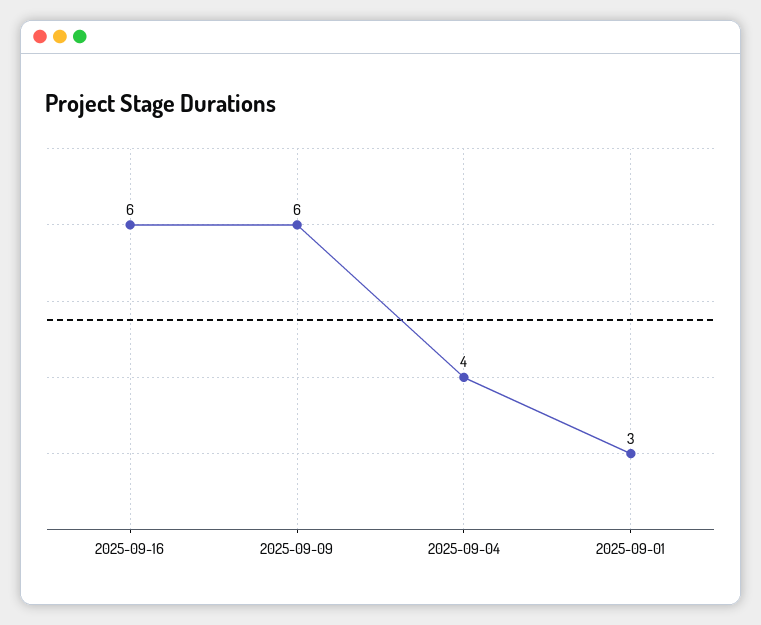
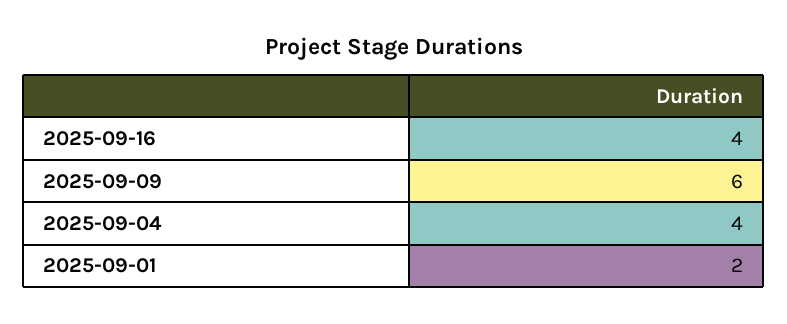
  {
-   "2025-09-16": 6,
+   "2025-09-16": 4,
    "2025-09-09": 6,
    "2025-09-04": 4,
-   "2025-09-01": 3
+   "2025-09-01": 2
  }

